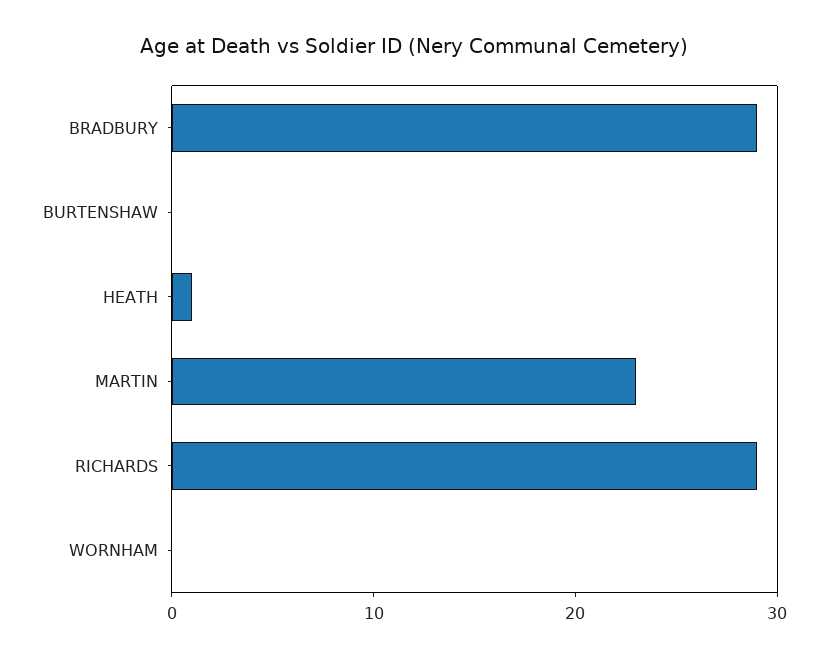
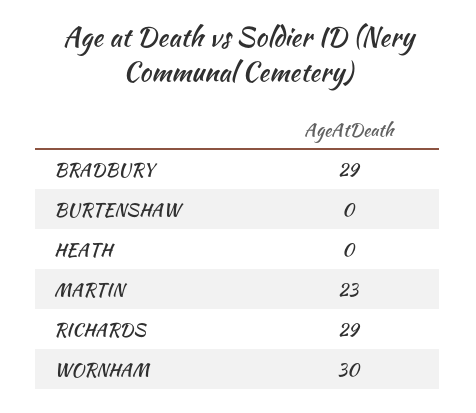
  {
    "BRADBURY": 29,
    "BURTENSHAW": 0,
-   "HEATH": 1,
+   "HEATH": 0,
    "MARTIN": 23,
    "RICHARDS": 29,
-   "WORNHAM": 0
+   "WORNHAM": 30
  }

